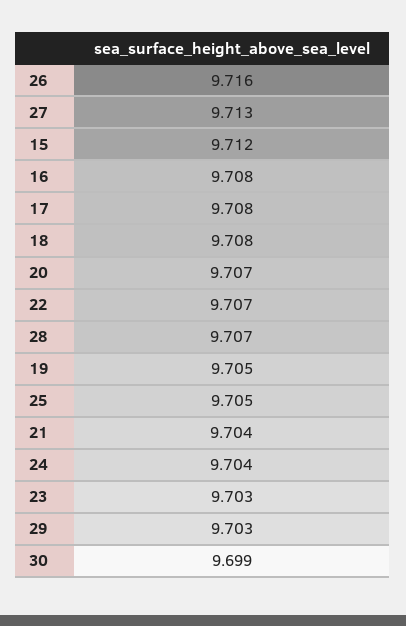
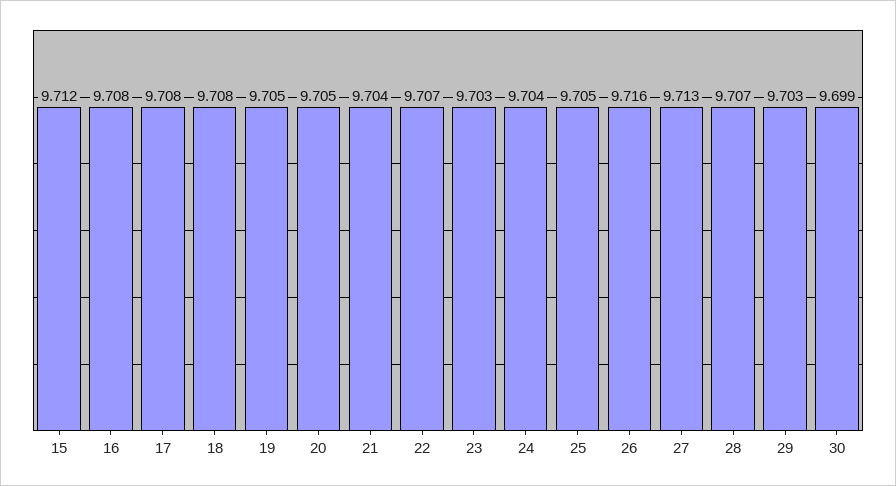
  {
    "26": 9.716,
    "27": 9.713,
    "15": 9.712,
    "16": 9.708,
    "17": 9.708,
    "18": 9.708,
-   "20": 9.707,
+   "20": 9.705,
    "22": 9.707,
    "28": 9.707,
    "19": 9.705,
    "25": 9.705,
    "21": 9.704,
    "24": 9.704,
    "23": 9.703,
    "29": 9.703,
    "30": 9.699
  }

